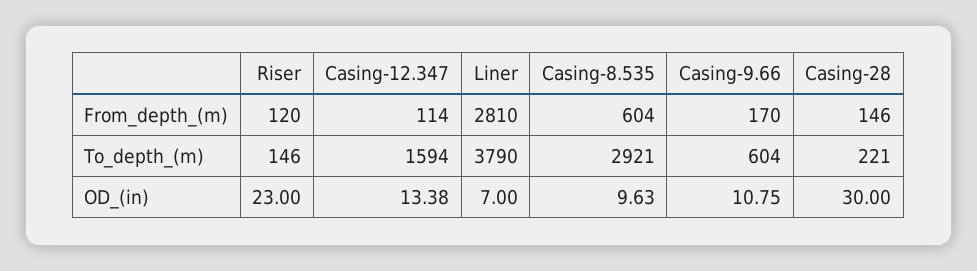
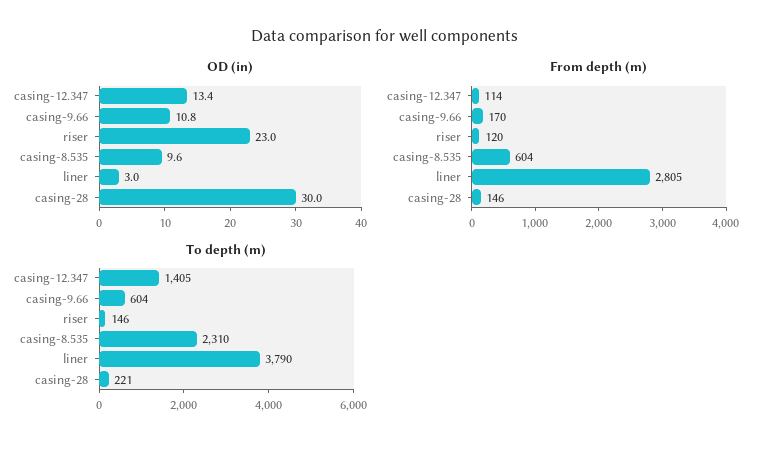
  {
    "From_depth_(m)": {
      "Riser": 120,
      "Casing-12.347": 114,
-     "Liner": 2810,
+     "Liner": 2805,
      "Casing-8.535": 604,
      "Casing-9.66": 170,
      "Casing-28": 146
    },
    "To_depth_(m)": {
      "Riser": 146,
-     "Casing-12.347": 1594,
+     "Casing-12.347": 1405,
      "Liner": 3790,
-     "Casing-8.535": 2921,
+     "Casing-8.535": 2310,
      "Casing-9.66": 604,
      "Casing-28": 221
    },
    "OD_(in)": {
      "Riser": 23,
      "Casing-12.347": 13.38,
-     "Liner": 7,
+     "Liner": 3,
      "Casing-8.535": 9.63,
      "Casing-9.66": 10.75,
      "Casing-28": 30
    }
  }

